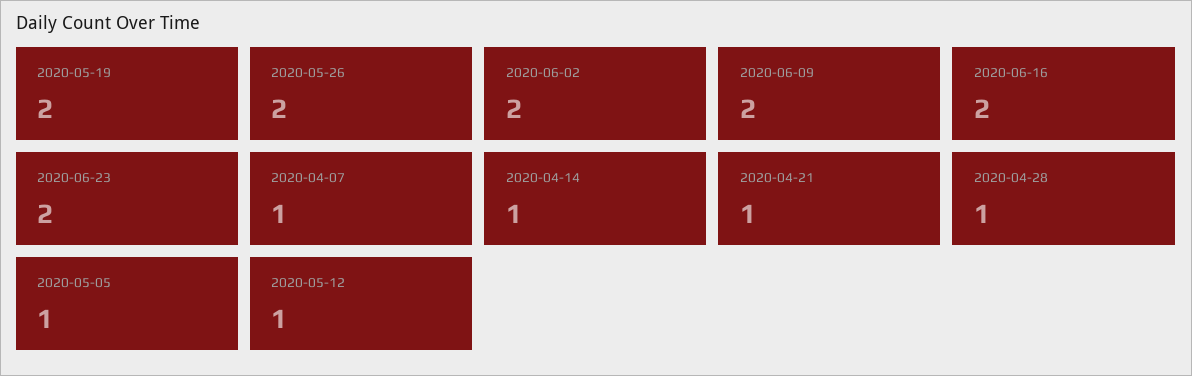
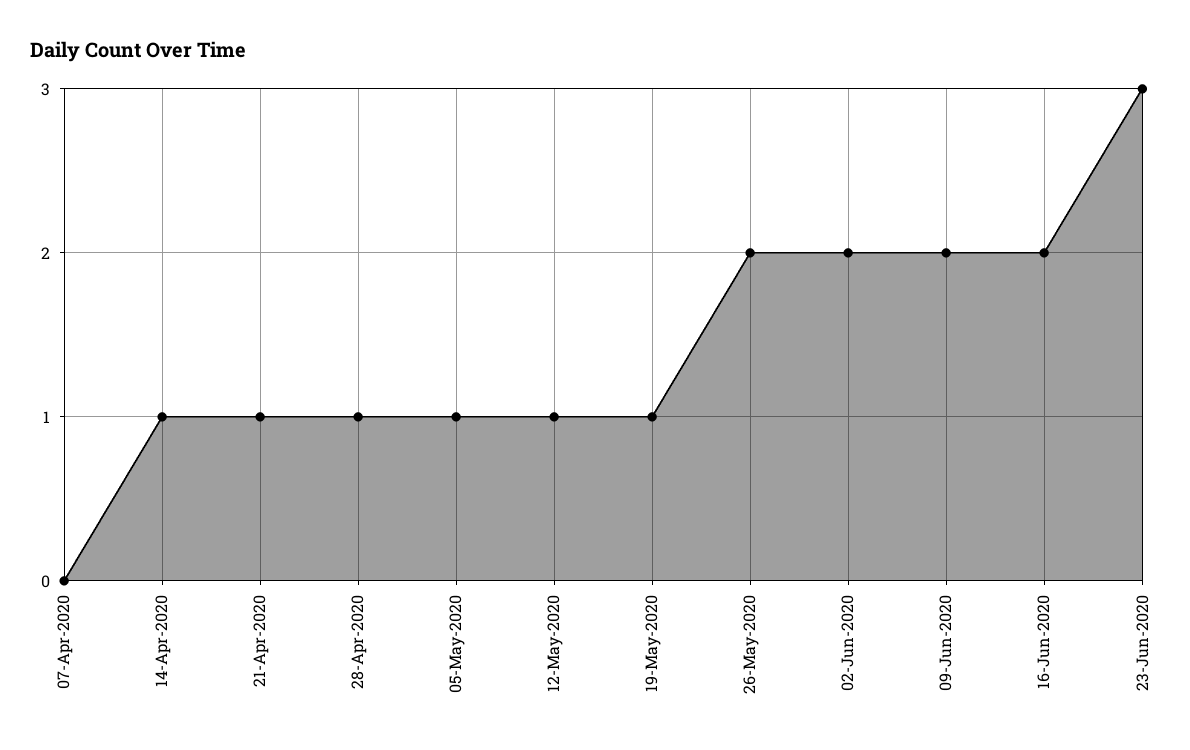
  {
-   "2020-05-19": 2,
+   "2020-05-19": 1,
    "2020-05-26": 2,
    "2020-06-02": 2,
    "2020-06-09": 2,
    "2020-06-16": 2,
-   "2020-06-23": 2,
+   "2020-06-23": 3,
-   "2020-04-07": 1,
+   "2020-04-07": 0,
    "2020-04-14": 1,
    "2020-04-21": 1,
    "2020-04-28": 1,
    "2020-05-05": 1,
    "2020-05-12": 1
  }

